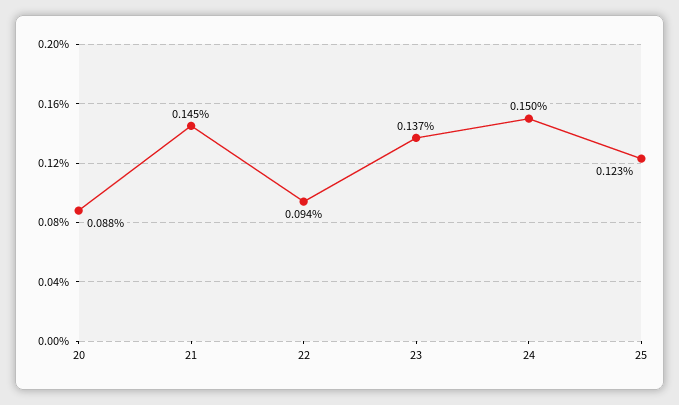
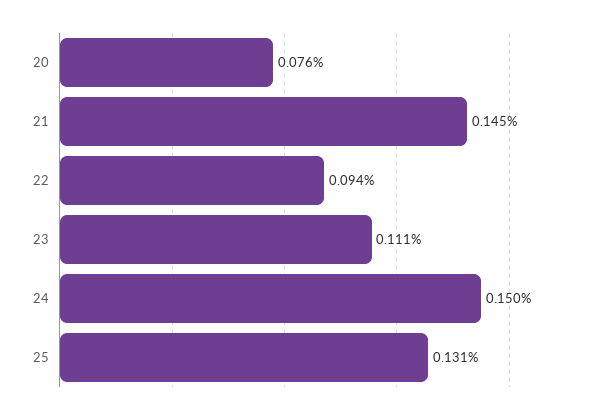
  {
-   "20": 0.088,
+   "20": 0.076,
    "21": 0.145,
    "22": 0.094,
-   "23": 0.137,
+   "23": 0.111,
    "24": 0.15,
-   "25": 0.123
+   "25": 0.131
  }

